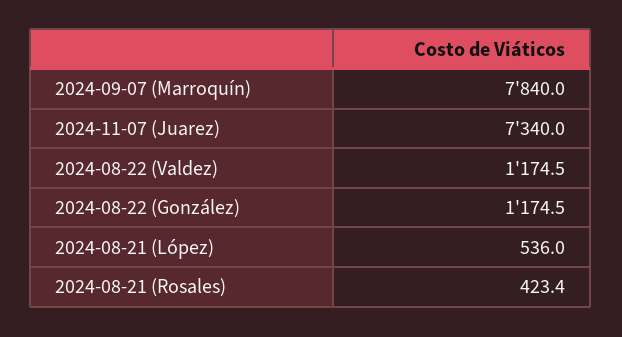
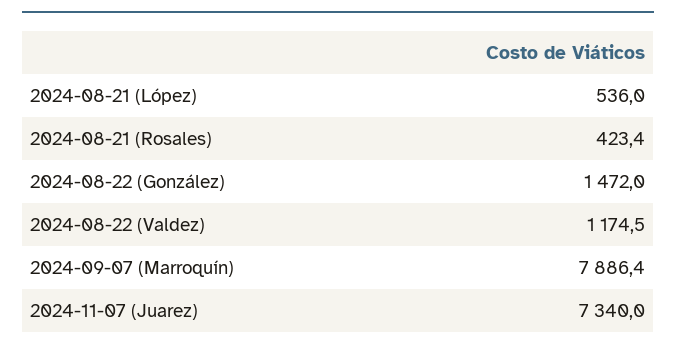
  {
-   "2024-09-07 (Marroquín)": 7840,
+   "2024-09-07 (Marroquín)": 7886.4,
    "2024-11-07 (Juarez)": 7340,
    "2024-08-22 (Valdez)": 1174.5,
-   "2024-08-22 (González)": 1174.5,
+   "2024-08-22 (González)": 1472,
    "2024-08-21 (López)": 536,
    "2024-08-21 (Rosales)": 423.4
  }

